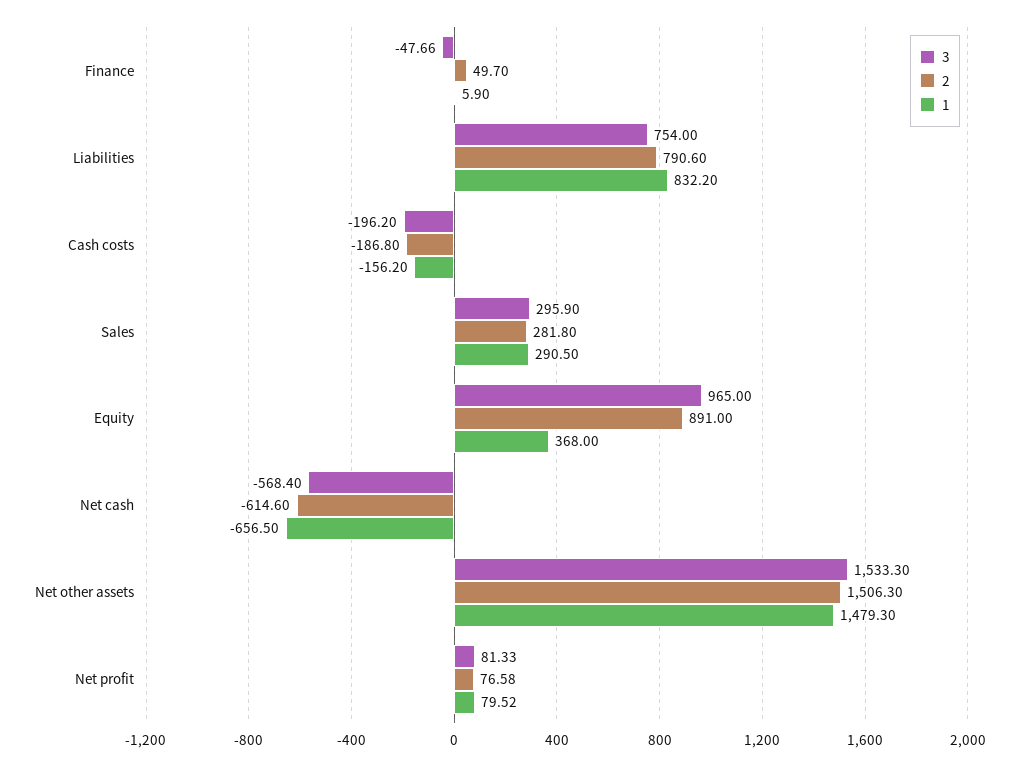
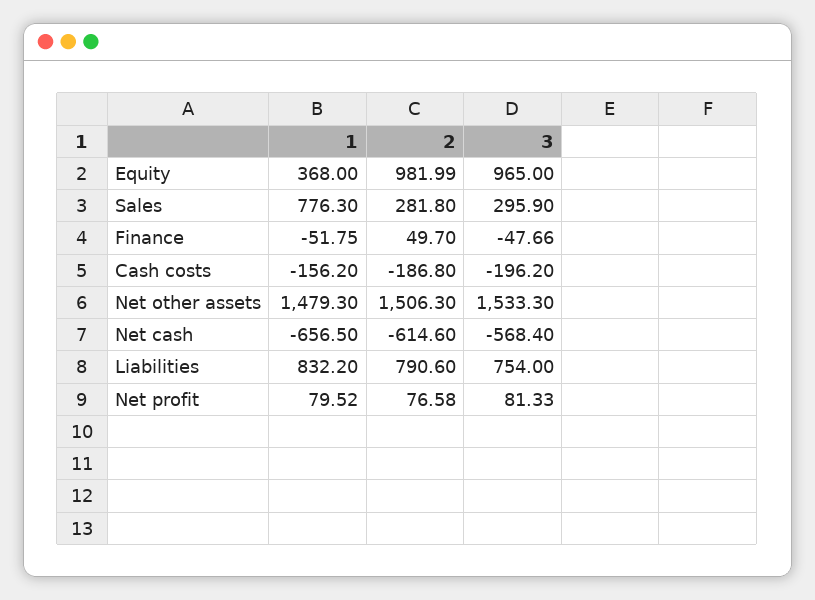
  {
    "3": {
      "Finance": -47.66,
      "Liabilities": 754,
      "Cash costs": -196.2,
      "Sales": 295.9,
      "Equity": 965,
      "Net cash": -568.4,
      "Net other assets": 1533.3,
      "Net profit": 81.33
    },
    "2": {
      "Finance": 49.7,
      "Liabilities": 790.6,
      "Cash costs": -186.8,
      "Sales": 281.8,
-     "Equity": 891,
+     "Equity": 981.99,
      "Net cash": -614.6,
      "Net other assets": 1506.3,
      "Net profit": 76.58
    },
    "1": {
-     "Finance": 5.9,
+     "Finance": -51.75,
      "Liabilities": 832.2,
      "Cash costs": -156.2,
-     "Sales": 290.5,
+     "Sales": 776.3,
      "Equity": 368,
      "Net cash": -656.5,
      "Net other assets": 1479.3,
      "Net profit": 79.52
    }
  }

